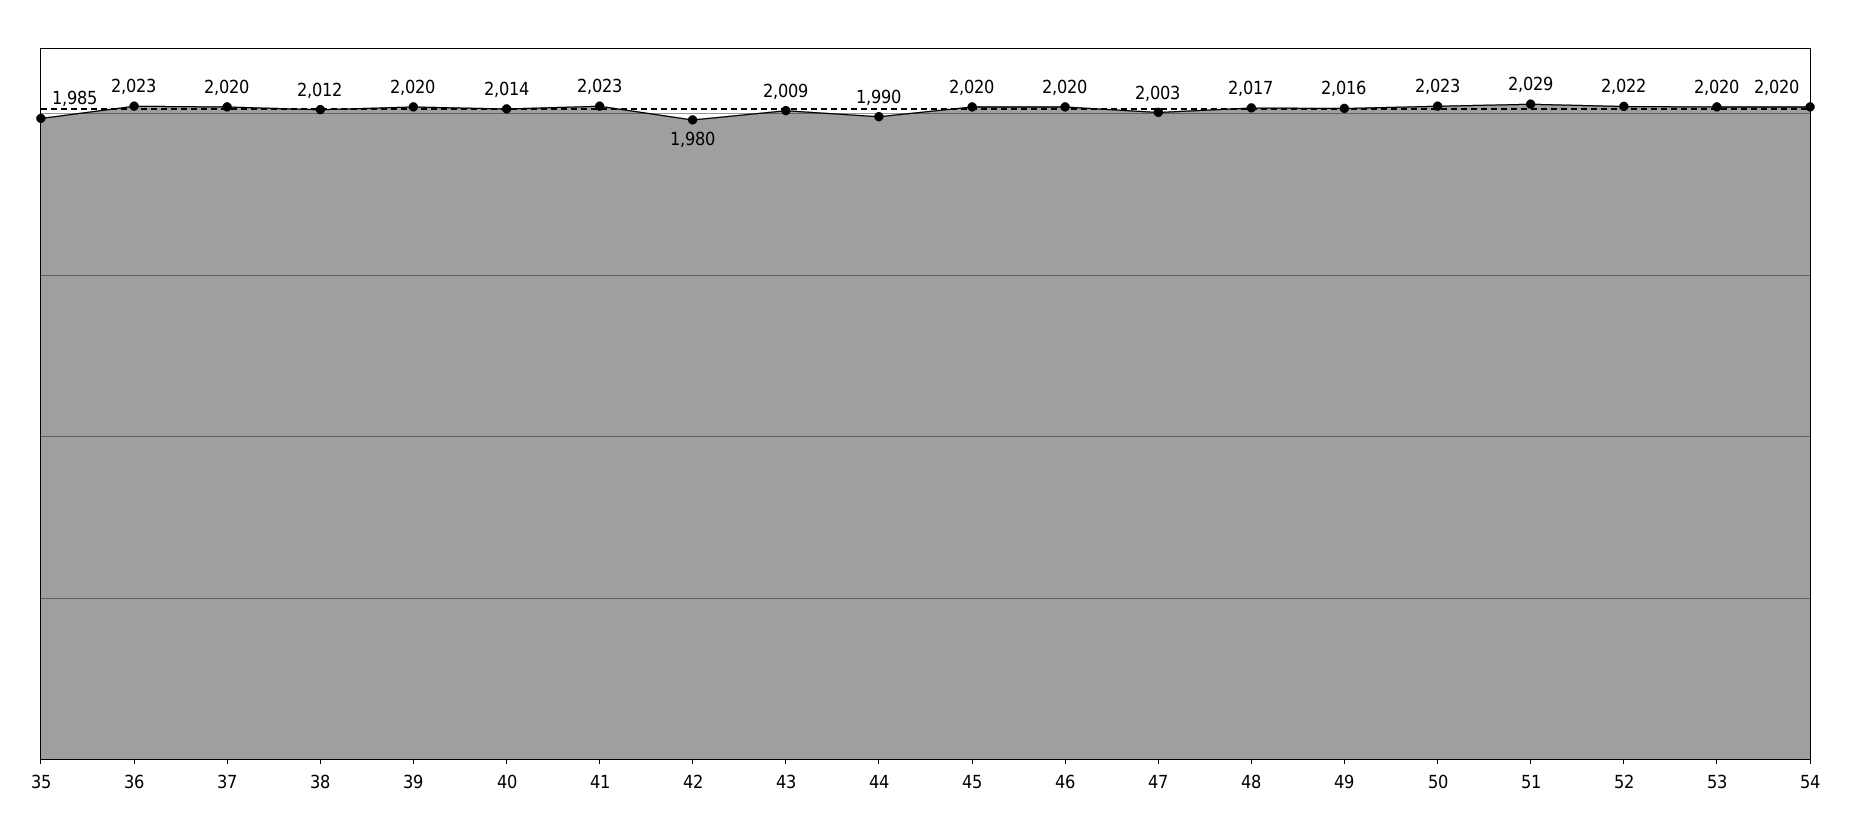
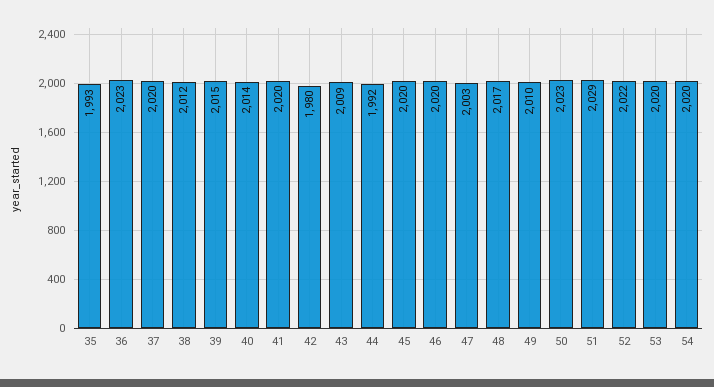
  {
-   "35": 1985,
+   "35": 1993,
    "36": 2023,
    "37": 2020,
    "38": 2012,
-   "39": 2020,
+   "39": 2015,
    "40": 2014,
-   "41": 2023,
+   "41": 2020,
    "42": 1980,
    "43": 2009,
-   "44": 1990,
+   "44": 1992,
    "45": 2020,
    "46": 2020,
    "47": 2003,
    "48": 2017,
-   "49": 2016,
+   "49": 2010,
    "50": 2023,
    "51": 2029,
    "52": 2022,
    "53": 2020,
    "54": 2020
  }

